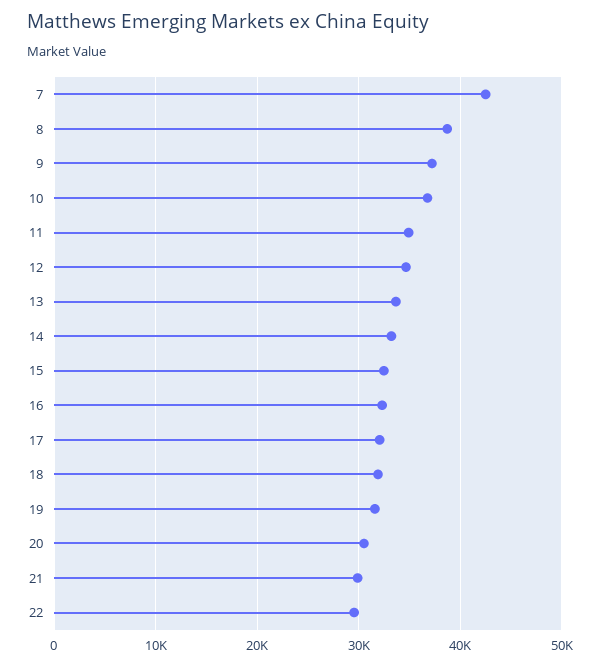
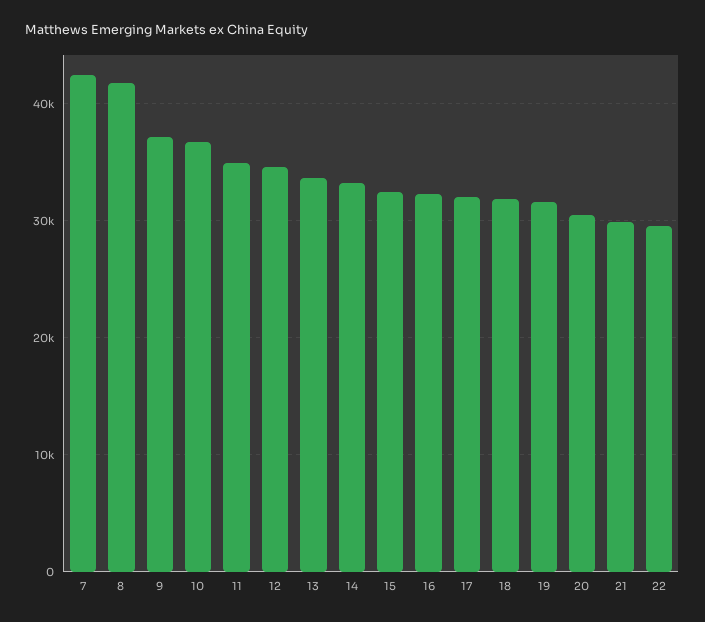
  {
    "7": 42000,
-   "8": 39000,
+   "8": 42000,
    "9": 37000,
    "10": 37000,
    "11": 35000,
    "12": 35000,
    "13": 34000,
    "14": 33000,
    "15": 32000,
    "16": 32000,
    "17": 32000,
    "18": 32000,
    "19": 32000,
    "20": 31000,
    "21": 30000,
    "22": 30000
  }

